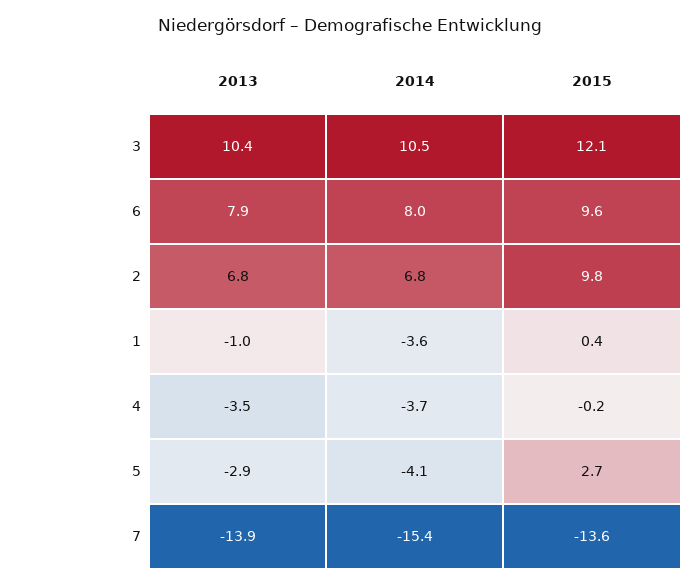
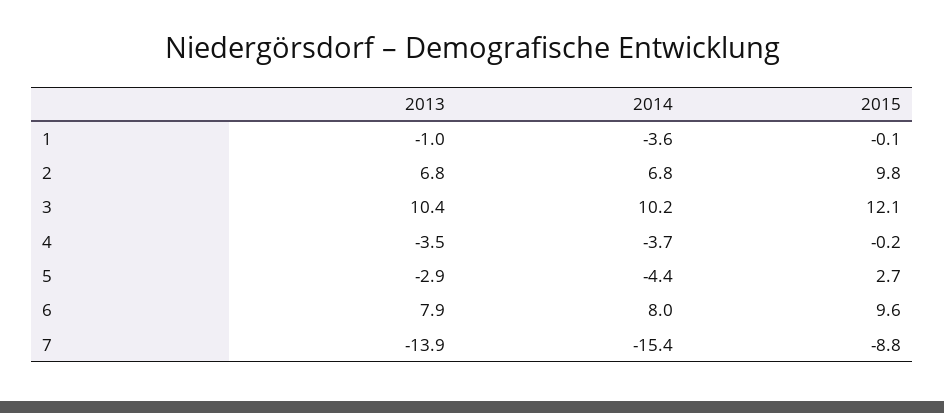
  {
    "2013": {
      "3": 10.4,
      "6": 7.9,
      "2": 6.8,
      "1": -1,
      "4": -3.5,
      "5": -2.9,
      "7": -13.9
    },
    "2014": {
-     "3": 10.5,
+     "3": 10.2,
      "6": 8,
      "2": 6.8,
      "1": -3.6,
      "4": -3.7,
-     "5": -4.1,
+     "5": -4.4,
      "7": -15.4
    },
    "2015": {
      "3": 12.1,
      "6": 9.6,
      "2": 9.8,
-     "1": 0.4,
+     "1": -0.1,
      "4": -0.2,
      "5": 2.7,
-     "7": -13.6
+     "7": -8.8
    }
  }

